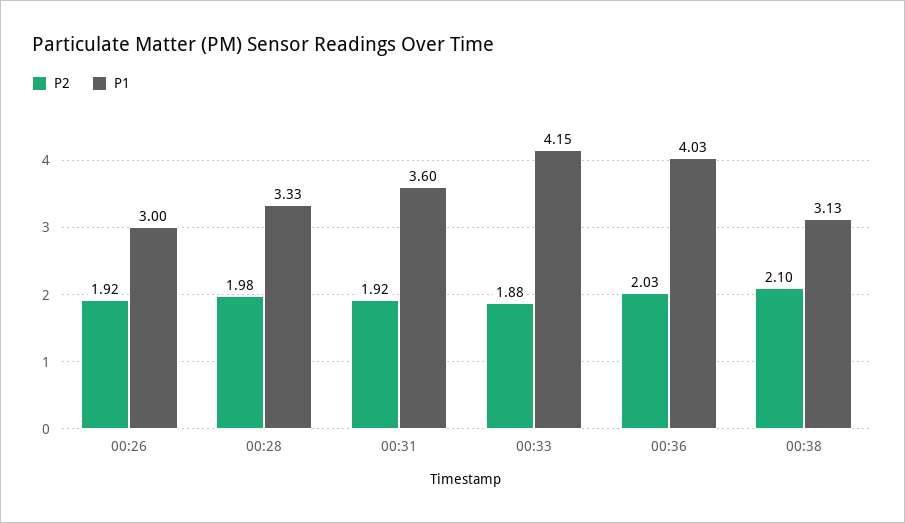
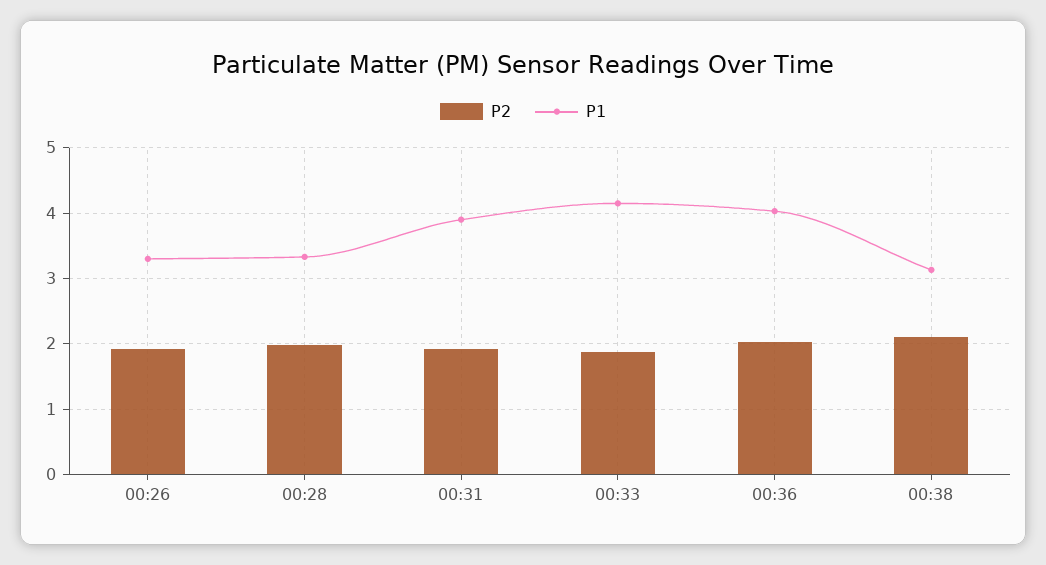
  {
    "P2": {
      "00:26": 1.92,
      "00:28": 1.98,
      "00:31": 1.92,
      "00:33": 1.88,
      "00:36": 2.03,
      "00:38": 2.1
    },
    "P1": {
-     "00:26": 3,
+     "00:26": 3.3,
      "00:28": 3.33,
-     "00:31": 3.6,
+     "00:31": 3.9,
      "00:33": 4.15,
      "00:36": 4.03,
      "00:38": 3.13
    }
  }

